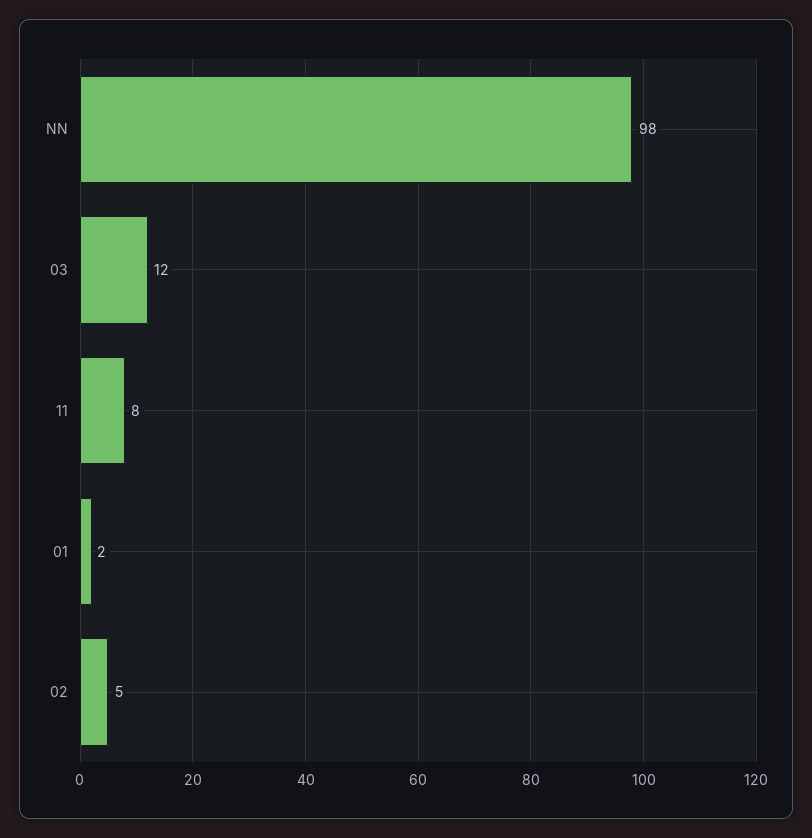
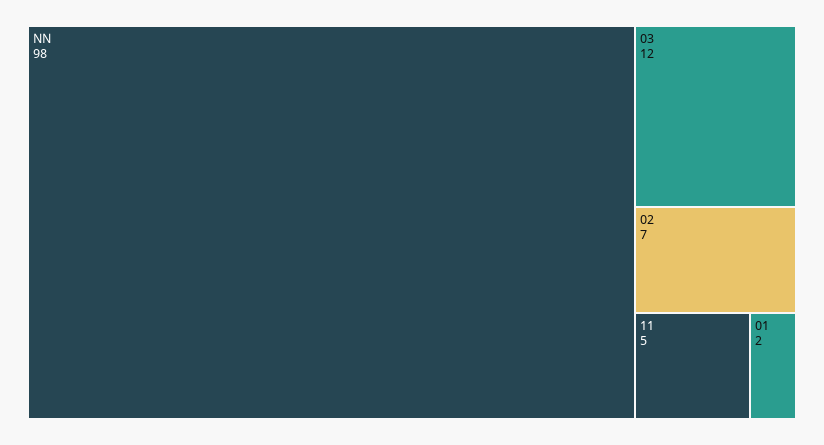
  {
    "NN": 98,
    "03": 12,
-   "11": 8,
+   "11": 5,
    "01": 2,
-   "02": 5
+   "02": 7
  }

